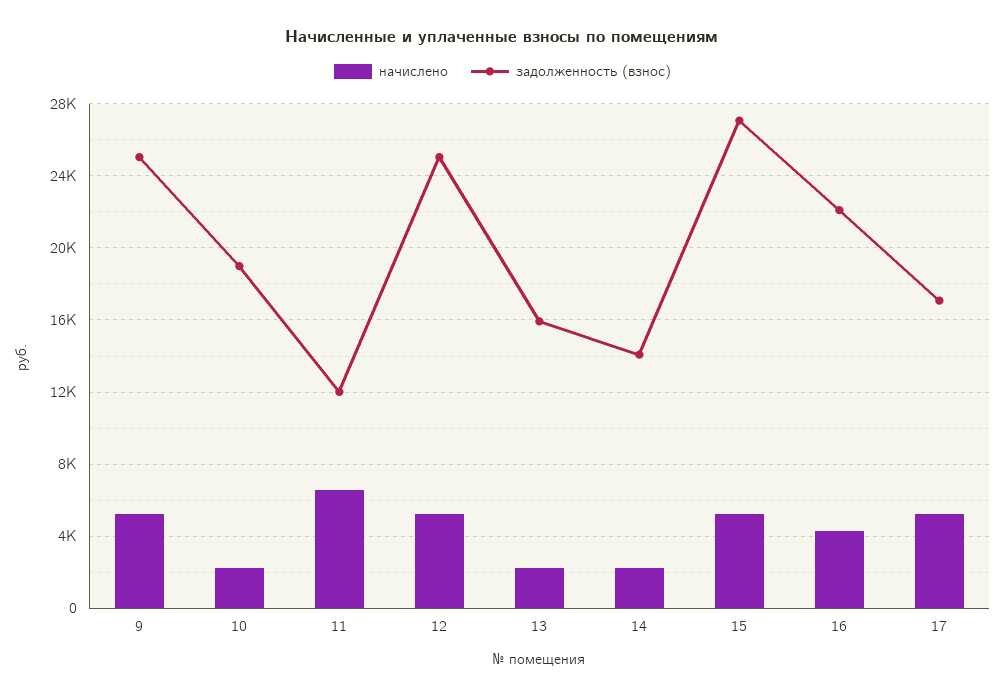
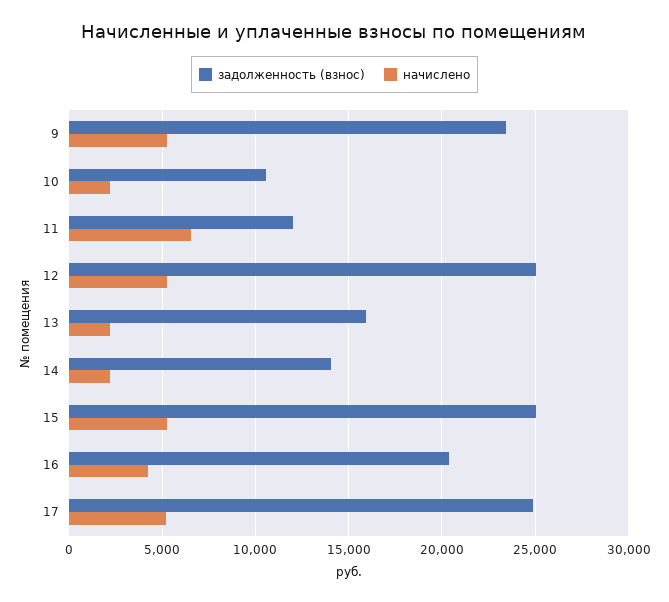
  {
    "начислено": {
      "9": 5000,
      "10": 2000,
      "11": 6500,
      "12": 5000,
      "13": 2000,
      "14": 2000,
      "15": 5000,
      "16": 4500,
      "17": 5000
    },
    "задолженность (взнос)": {
-     "9": 25000,
+     "9": 23500,
-     "10": 19000,
+     "10": 10500,
      "11": 12000,
      "12": 25000,
      "13": 16000,
      "14": 14000,
-     "15": 27000,
+     "15": 25000,
-     "16": 22000,
+     "16": 20500,
-     "17": 17000
+     "17": 25000
    }
  }

